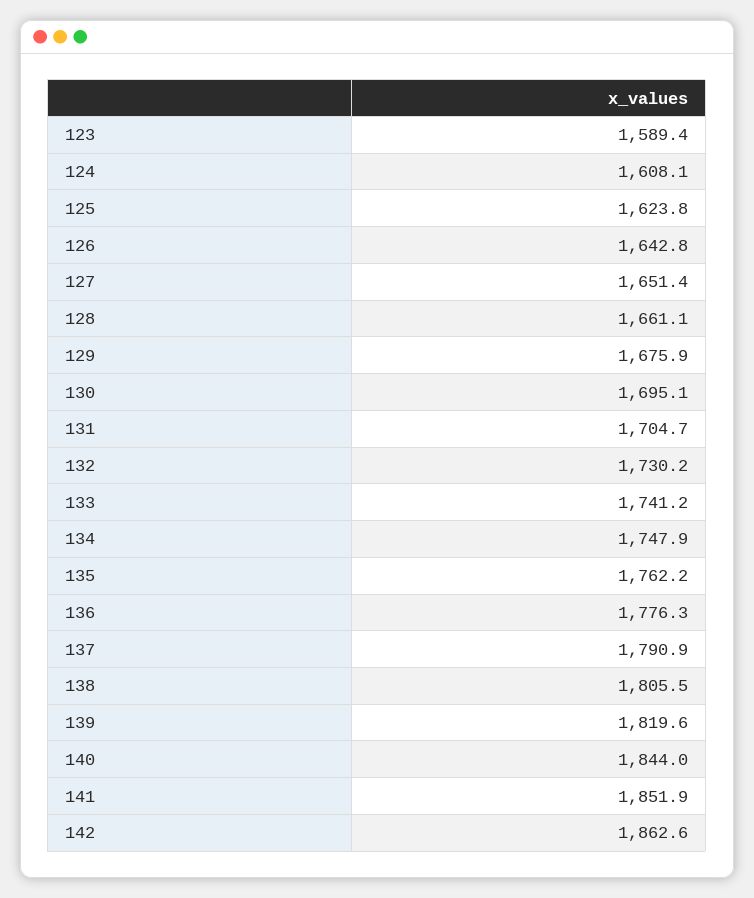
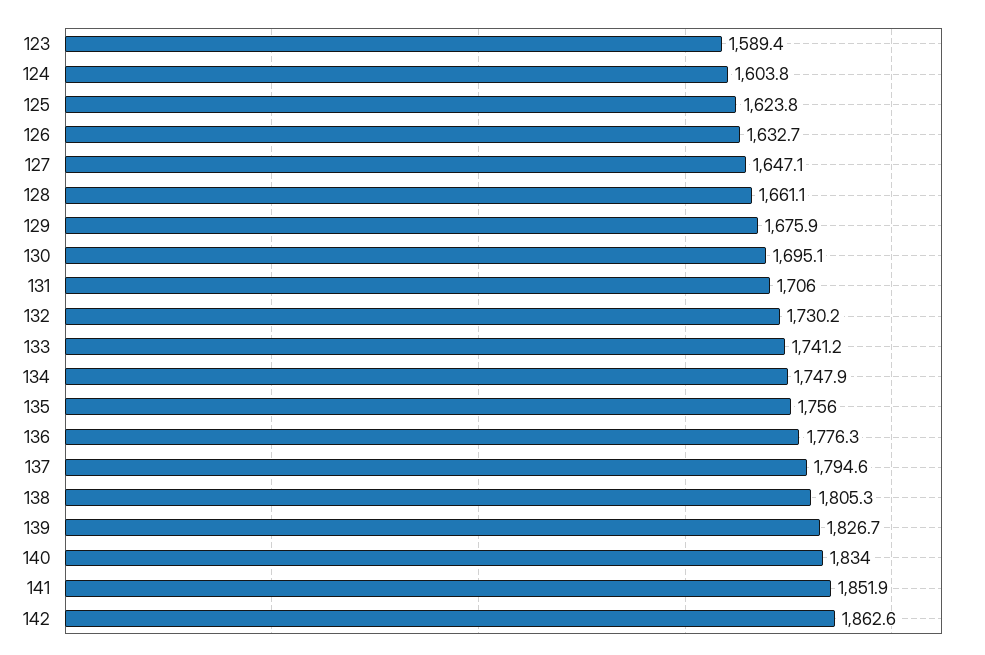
  {
    "123": 1589.4,
-   "124": 1608.1,
+   "124": 1603.8,
    "125": 1623.8,
-   "126": 1642.8,
+   "126": 1632.7,
-   "127": 1651.4,
+   "127": 1647.1,
    "128": 1661.1,
    "129": 1675.9,
    "130": 1695.1,
-   "131": 1704.7,
+   "131": 1706,
    "132": 1730.2,
    "133": 1741.2,
    "134": 1747.9,
-   "135": 1762.2,
+   "135": 1756,
    "136": 1776.3,
-   "137": 1790.9,
+   "137": 1794.6,
-   "138": 1805.5,
+   "138": 1805.3,
-   "139": 1819.6,
+   "139": 1826.7,
-   "140": 1844,
+   "140": 1834,
    "141": 1851.9,
    "142": 1862.6
  }

